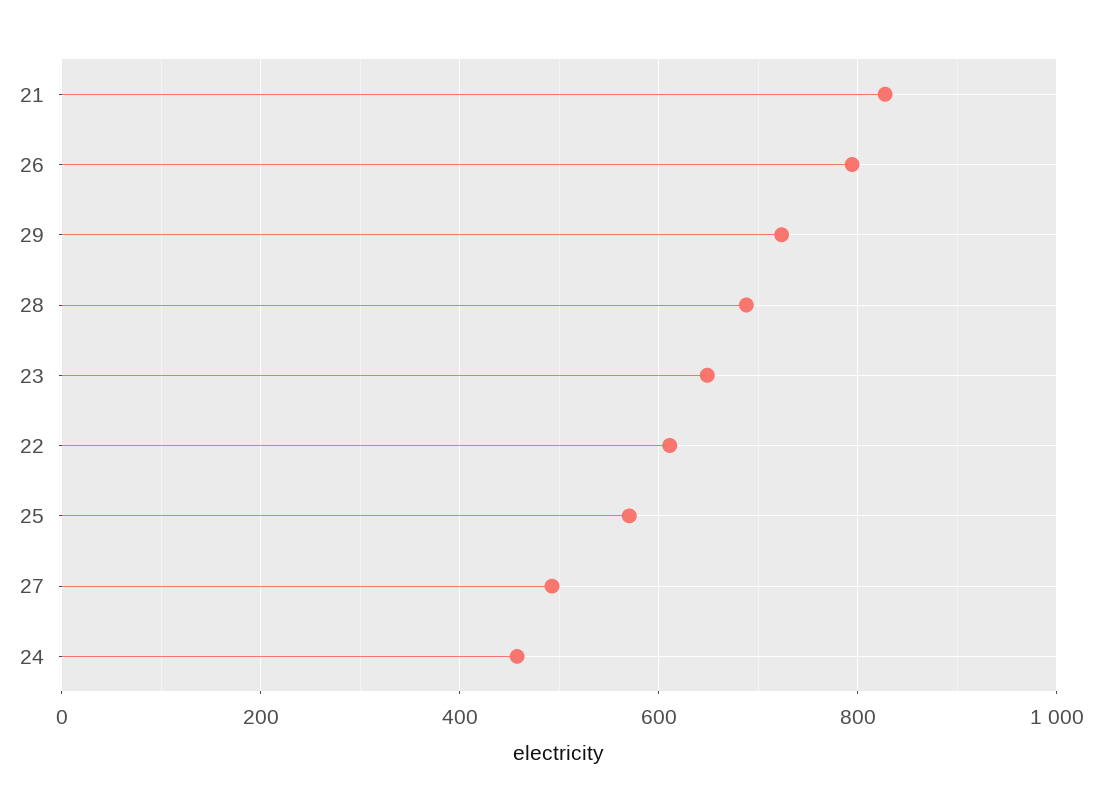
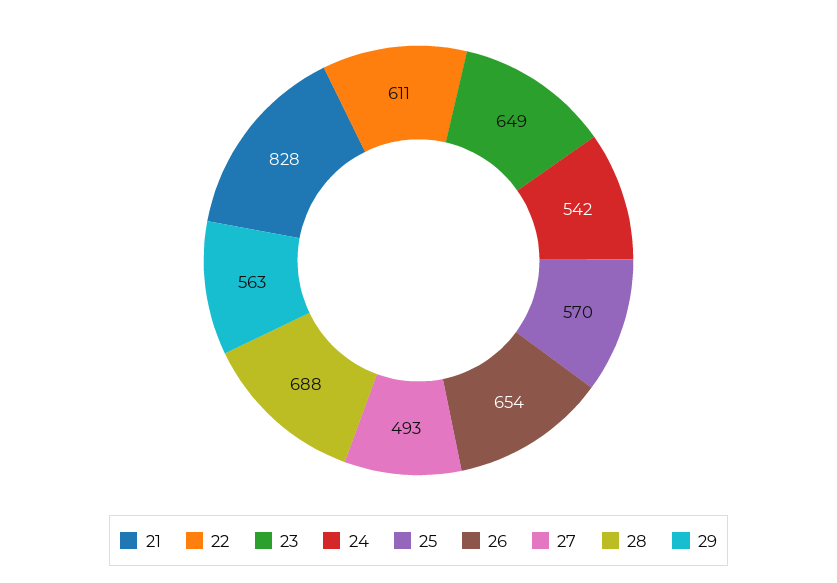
  {
    "21": 828,
-   "26": 800,
+   "26": 654,
-   "29": 720,
+   "29": 563,
    "28": 688,
    "23": 649,
    "22": 611,
    "25": 570,
    "27": 493,
-   "24": 460
+   "24": 542
  }

